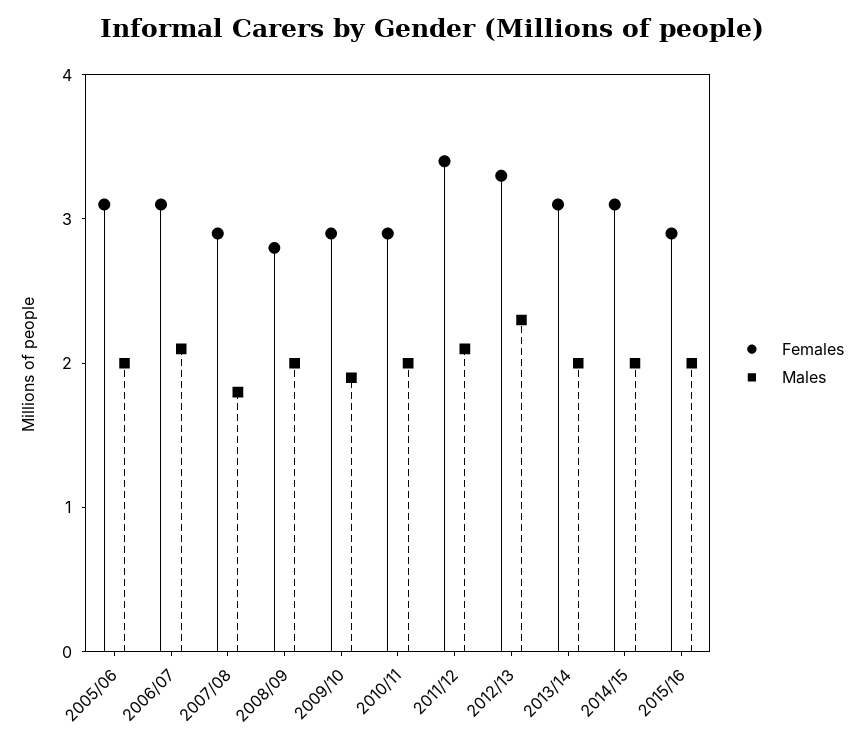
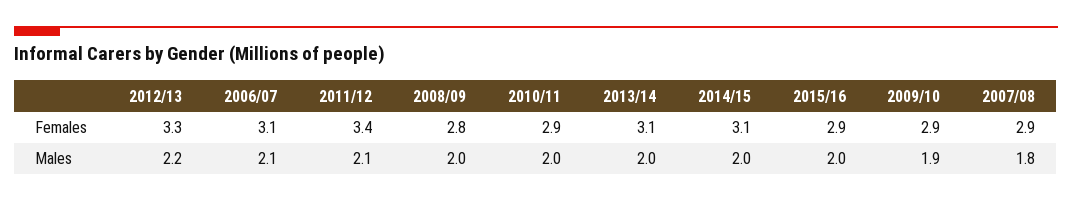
  {
    "Females": {
-     "2005/06": 3.1,
      "2006/07": 3.1,
      "2007/08": 2.9,
      "2008/09": 2.8,
      "2009/10": 2.9,
      "2010/11": 2.9,
      "2011/12": 3.4,
      "2012/13": 3.3,
      "2013/14": 3.1,
      "2014/15": 3.1,
      "2015/16": 2.9
    },
    "Males": {
-     "2005/06": 2,
      "2006/07": 2.1,
      "2007/08": 1.8,
      "2008/09": 2,
      "2009/10": 1.9,
      "2010/11": 2,
      "2011/12": 2.1,
-     "2012/13": 2.3,
+     "2012/13": 2.2,
      "2013/14": 2,
      "2014/15": 2,
      "2015/16": 2
    }
  }

